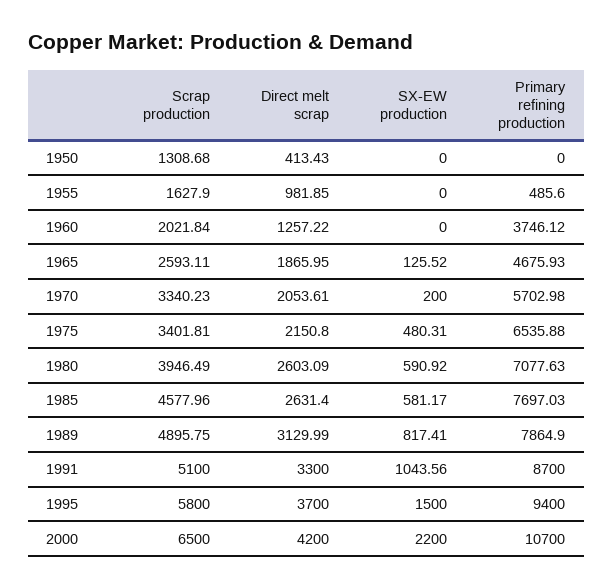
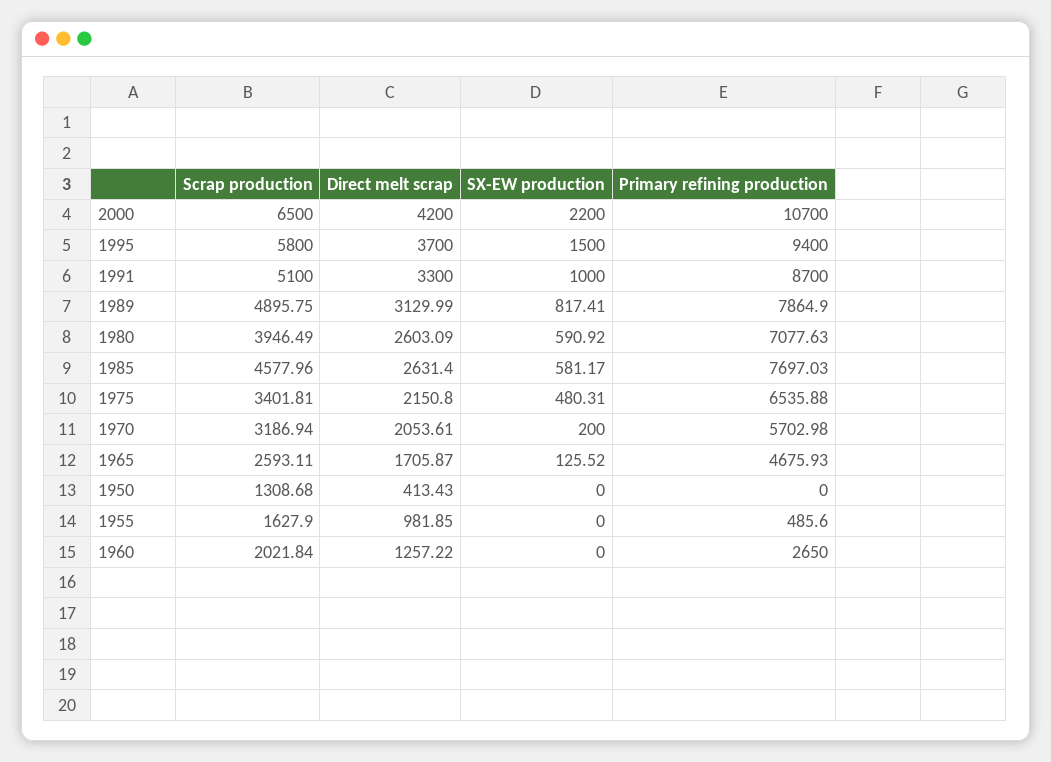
  {
    "Scrap production": {
      "1950": 1308.68,
      "1955": 1627.9,
      "1960": 2021.84,
      "1965": 2593.11,
-     "1970": 3340.23,
+     "1970": 3186.94,
      "1975": 3401.81,
      "1980": 3946.49,
      "1985": 4577.96,
      "1989": 4895.75,
      "1991": 5100,
      "1995": 5800,
      "2000": 6500
    },
    "Direct melt scrap": {
      "1950": 413.43,
      "1955": 981.85,
      "1960": 1257.22,
-     "1965": 1865.95,
+     "1965": 1705.87,
      "1970": 2053.61,
      "1975": 2150.8,
      "1980": 2603.09,
      "1985": 2631.4,
      "1989": 3129.99,
      "1991": 3300,
      "1995": 3700,
      "2000": 4200
    },
    "SX-EW production": {
      "1950": 0,
      "1955": 0,
      "1960": 0,
      "1965": 125.52,
      "1970": 200,
      "1975": 480.31,
      "1980": 590.92,
      "1985": 581.17,
      "1989": 817.41,
-     "1991": 1043.56,
+     "1991": 1000,
      "1995": 1500,
      "2000": 2200
    },
    "Primary refining production": {
      "1950": 0,
      "1955": 485.6,
-     "1960": 3746.12,
+     "1960": 2650,
      "1965": 4675.93,
      "1970": 5702.98,
      "1975": 6535.88,
      "1980": 7077.63,
      "1985": 7697.03,
      "1989": 7864.9,
      "1991": 8700,
      "1995": 9400,
      "2000": 10700
    }
  }

